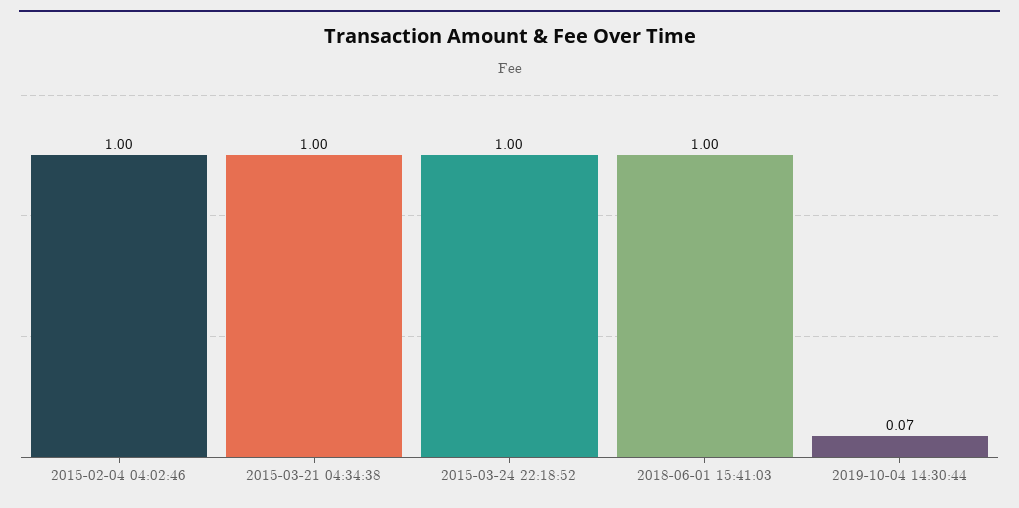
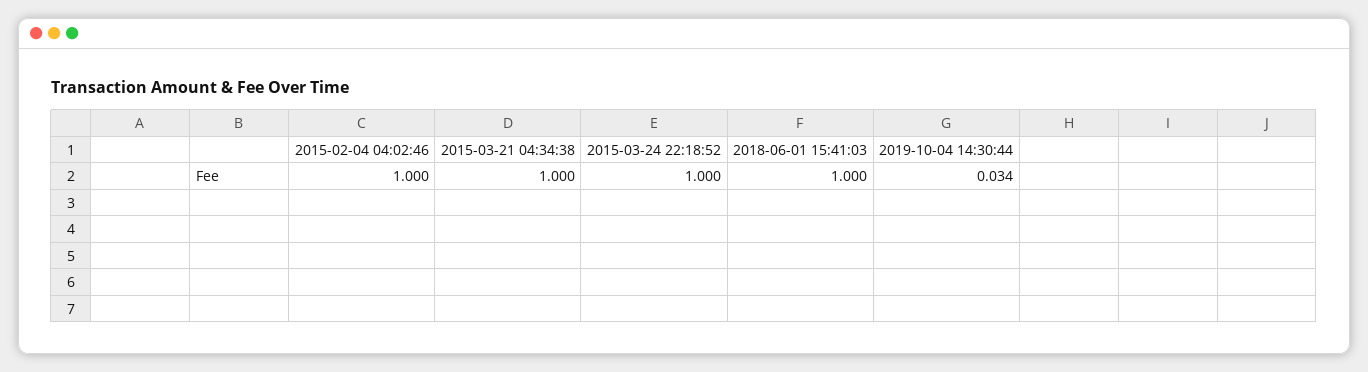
  {
    "2015-02-04 04:02:46": 1,
    "2015-03-21 04:34:38": 1,
    "2015-03-24 22:18:52": 1,
    "2018-06-01 15:41:03": 1,
-   "2019-10-04 14:30:44": 0.07
+   "2019-10-04 14:30:44": 0.034
  }

